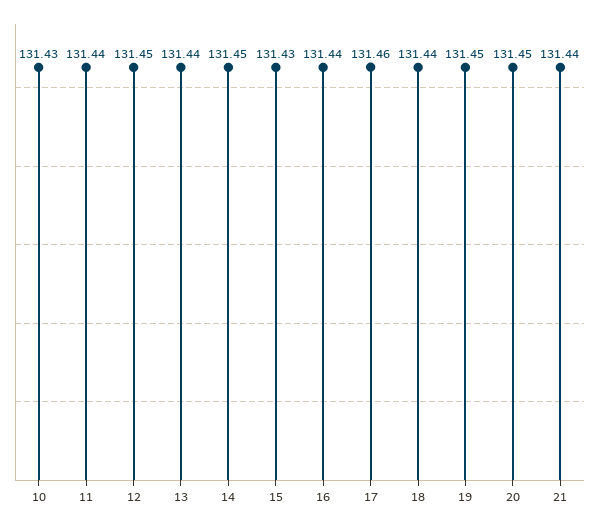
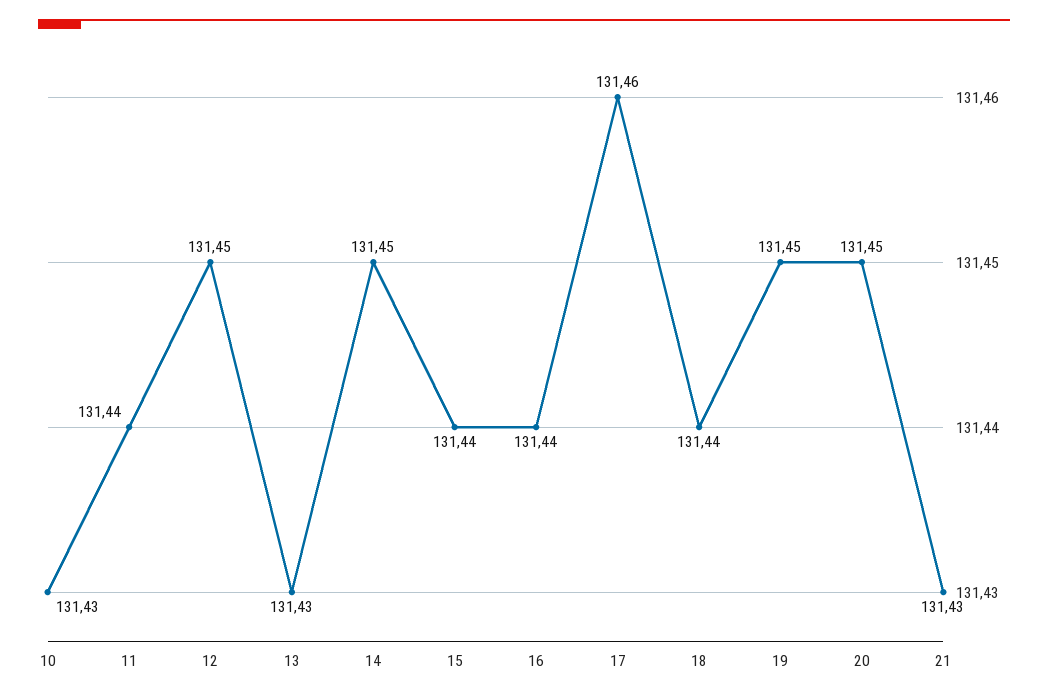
  {
    "10": 131.43,
    "11": 131.44,
    "12": 131.45,
-   "13": 131.44,
+   "13": 131.43,
    "14": 131.45,
-   "15": 131.43,
+   "15": 131.44,
    "16": 131.44,
    "17": 131.46,
    "18": 131.44,
    "19": 131.45,
    "20": 131.45,
-   "21": 131.44
+   "21": 131.43
  }

